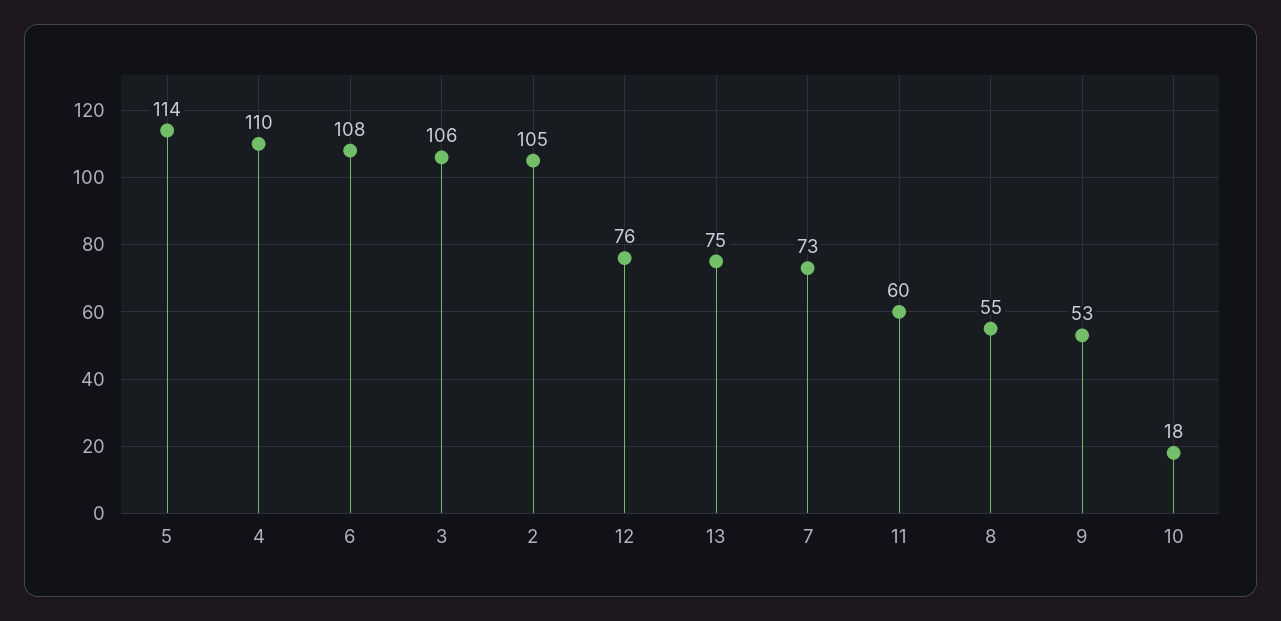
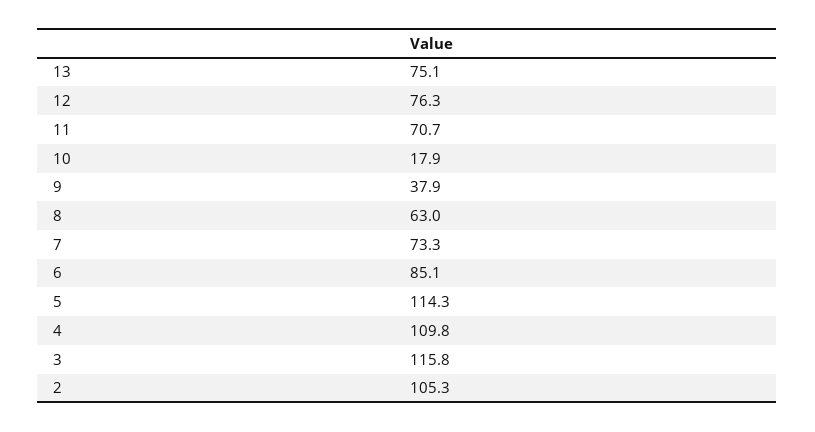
  {
    "5": 114.3,
    "4": 109.8,
-   "6": 108,
+   "6": 85.1,
-   "3": 106,
+   "3": 115.8,
    "2": 105.3,
    "12": 76.3,
    "13": 75.1,
    "7": 73.3,
-   "11": 60,
+   "11": 70.7,
-   "8": 55,
+   "8": 63,
-   "9": 53,
+   "9": 37.9,
    "10": 17.9
  }

